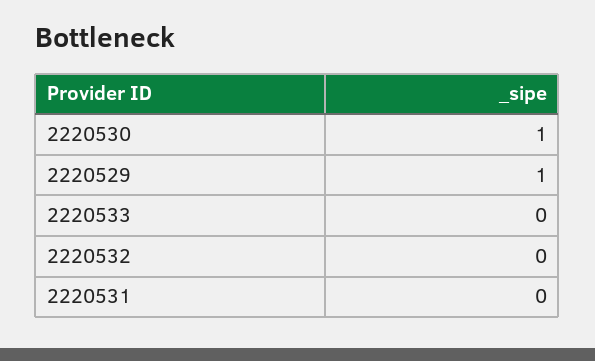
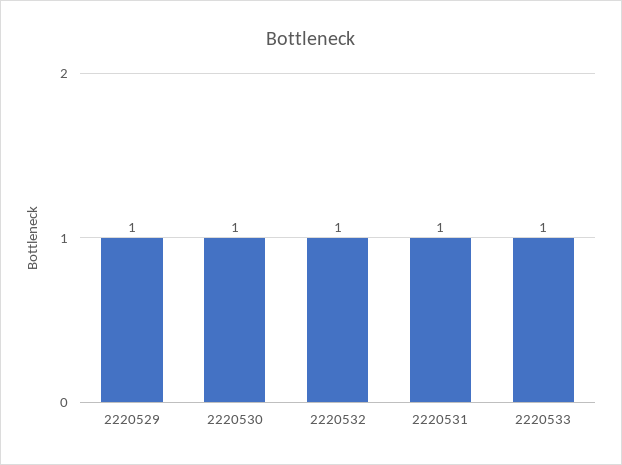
  {
    "2220530": 1,
    "2220529": 1,
-   "2220533": 0,
+   "2220533": 1,
-   "2220532": 0,
+   "2220532": 1,
-   "2220531": 0
+   "2220531": 1
  }

